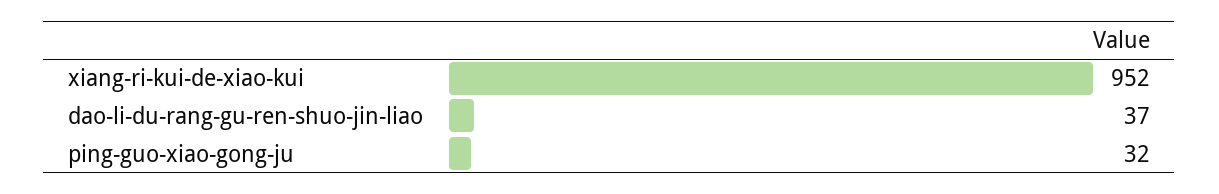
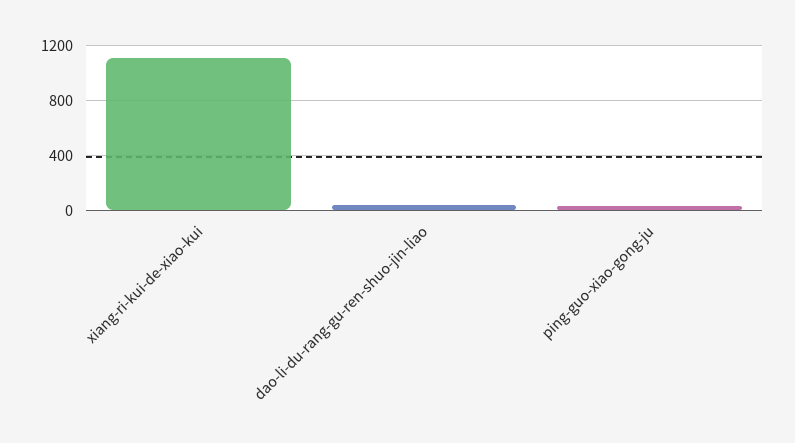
  {
-   "xiang-ri-kui-de-xiao-kui": 952,
+   "xiang-ri-kui-de-xiao-kui": 1100,
    "dao-li-du-rang-gu-ren-shuo-jin-liao": 37,
    "ping-guo-xiao-gong-ju": 32
  }

